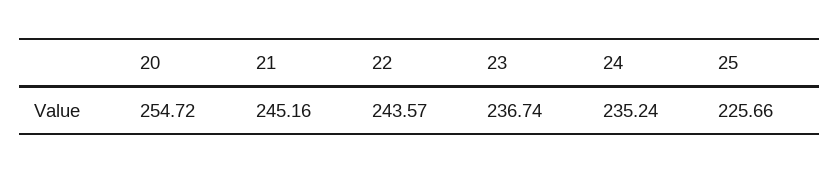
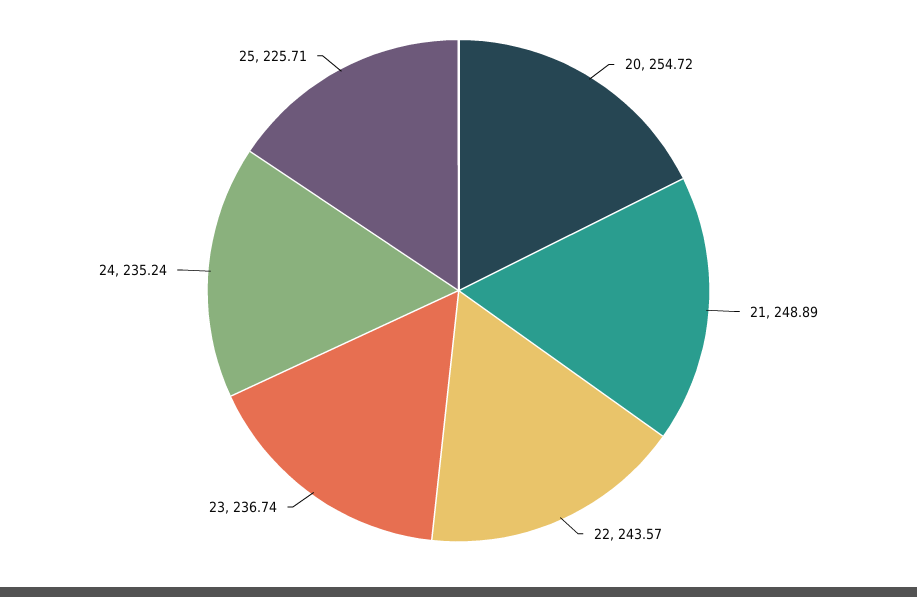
  {
    "20": 254.72,
-   "21": 245.16,
+   "21": 248.89,
    "22": 243.57,
    "23": 236.74,
    "24": 235.24,
-   "25": 225.66
+   "25": 225.71
  }

